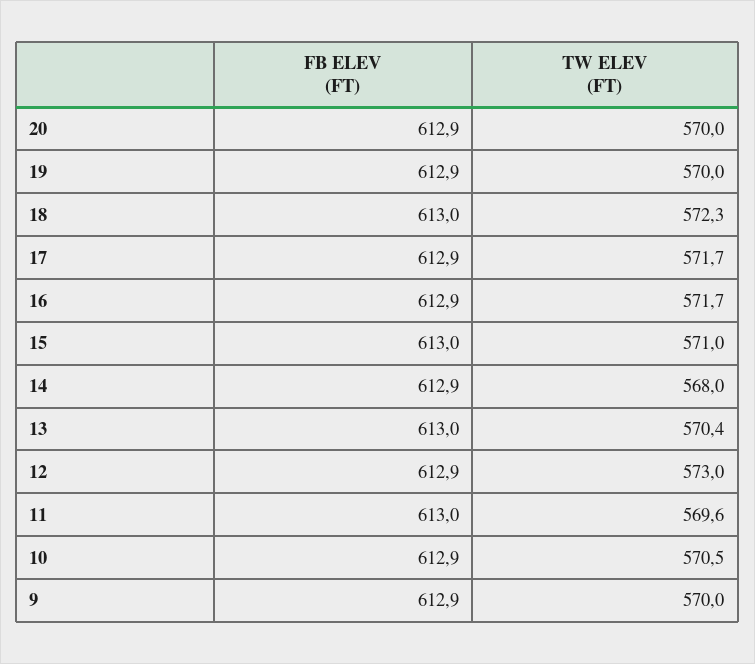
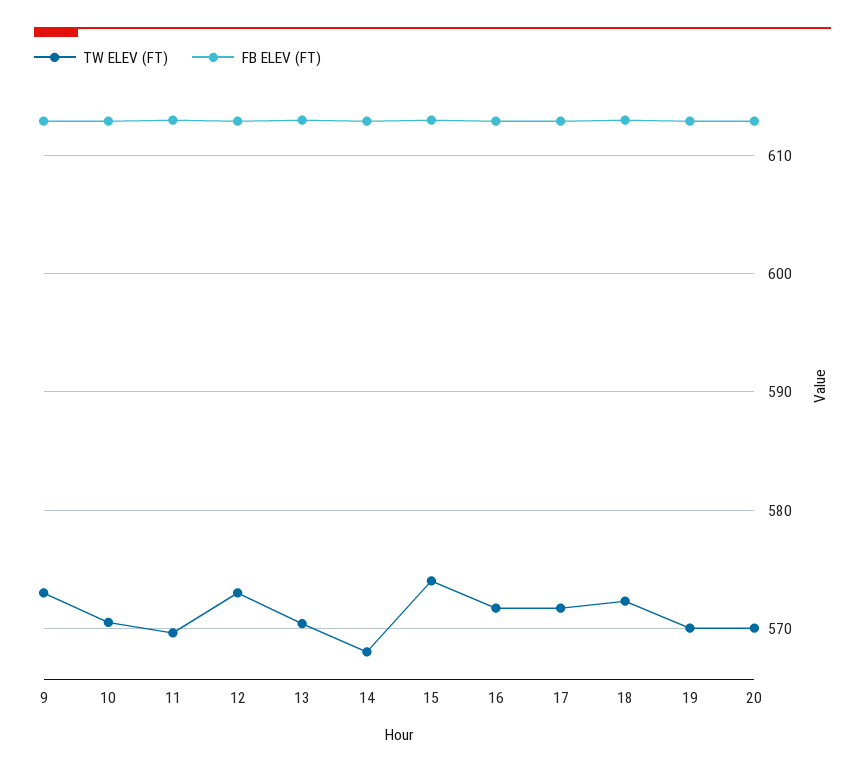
  {
    "FB ELEV (FT)": {
      "20": 612.9,
      "19": 612.9,
      "18": 613,
      "17": 612.9,
      "16": 612.9,
      "15": 613,
      "14": 612.9,
      "13": 613,
      "12": 612.9,
      "11": 613,
      "10": 612.9,
      "9": 612.9
    },
    "TW ELEV (FT)": {
      "20": 570,
      "19": 570,
      "18": 572.3,
      "17": 571.7,
      "16": 571.7,
-     "15": 571,
+     "15": 574,
      "14": 568,
      "13": 570.4,
      "12": 573,
      "11": 569.6,
      "10": 570.5,
-     "9": 570
+     "9": 573
    }
  }

